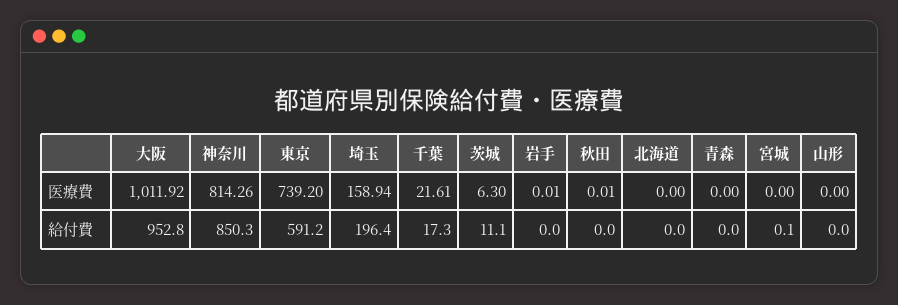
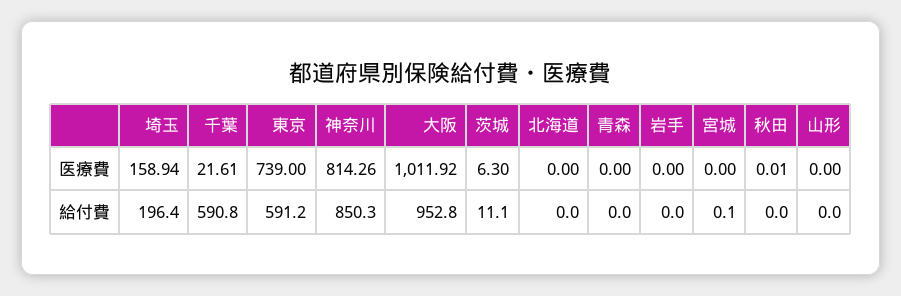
  {
    "大阪": {
      "医療費": 1011.92,
      "給付費": 952.8
    },
    "神奈川": {
      "医療費": 814.26,
      "給付費": 850.3
    },
    "東京": {
-     "医療費": 739.2,
+     "医療費": 739,
      "給付費": 591.2
    },
    "埼玉": {
      "医療費": 158.94,
      "給付費": 196.4
    },
    "千葉": {
      "医療費": 21.61,
-     "給付費": 17.3
+     "給付費": 590.8
    },
    "茨城": {
      "医療費": 6.3,
      "給付費": 11.1
    },
    "岩手": {
-     "医療費": 0.01,
+     "医療費": 0,
      "給付費": 0
    },
    "秋田": {
      "医療費": 0.01,
      "給付費": 0
    },
    "北海道": {
      "医療費": 0,
      "給付費": 0
    },
    "青森": {
      "医療費": 0,
      "給付費": 0
    },
    "宮城": {
      "医療費": 0,
      "給付費": 0.1
    },
    "山形": {
      "医療費": 0,
      "給付費": 0
    }
  }

